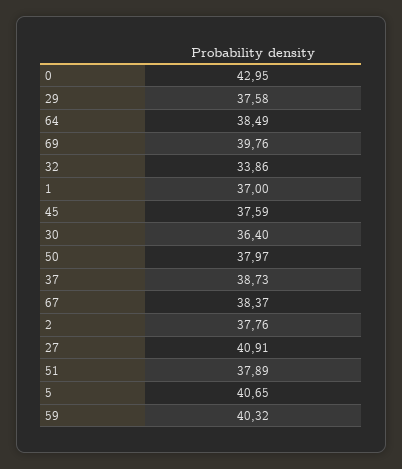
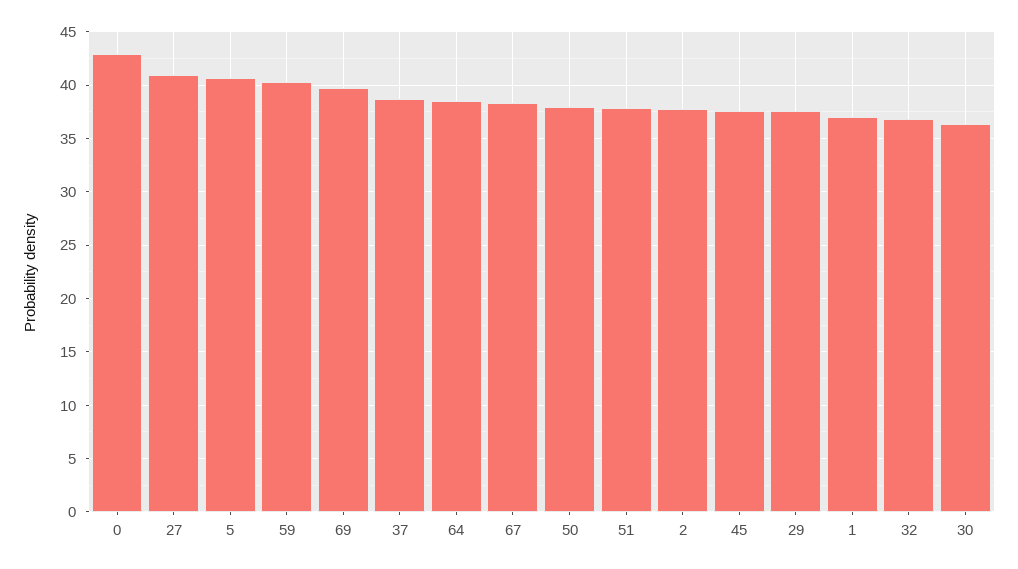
  {
    "0": 42.95,
    "29": 37.58,
    "64": 38.49,
    "69": 39.76,
-   "32": 33.86,
+   "32": 37,
    "1": 37,
    "45": 37.59,
    "30": 36.4,
    "50": 37.97,
    "37": 38.73,
    "67": 38.37,
    "2": 37.76,
    "27": 40.91,
    "51": 37.89,
    "5": 40.65,
    "59": 40.32
  }

